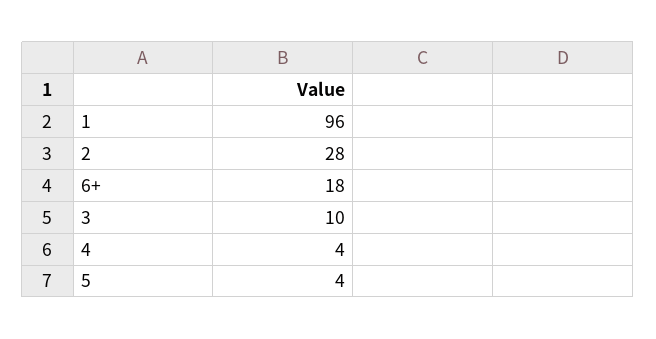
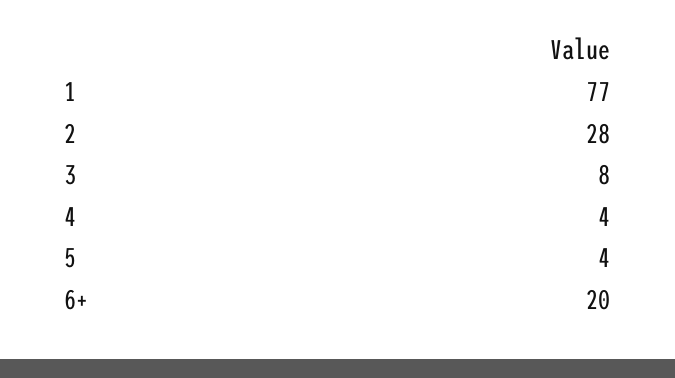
  {
-   "1": 96,
+   "1": 77,
    "2": 28,
-   "6+": 18,
+   "6+": 20,
-   "3": 10,
+   "3": 8,
    "4": 4,
    "5": 4
  }

